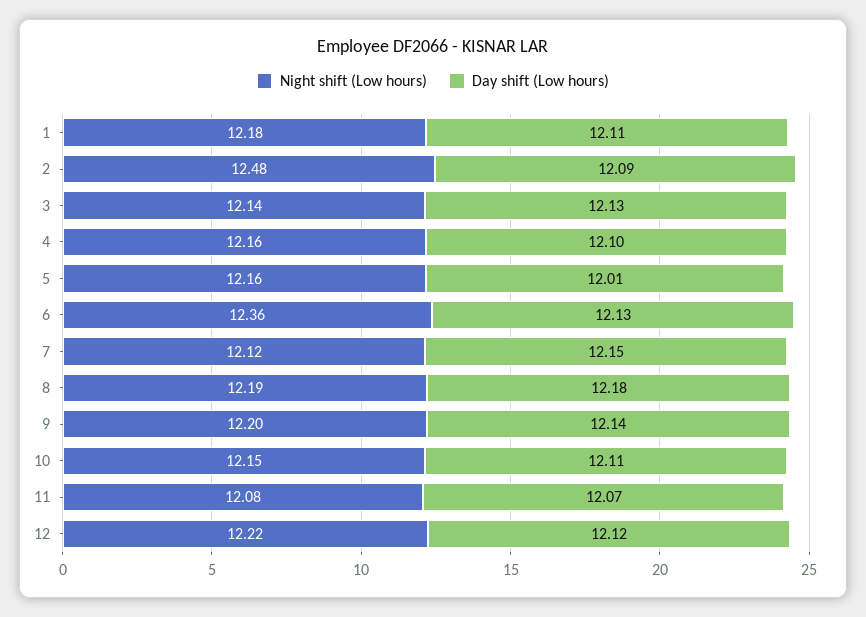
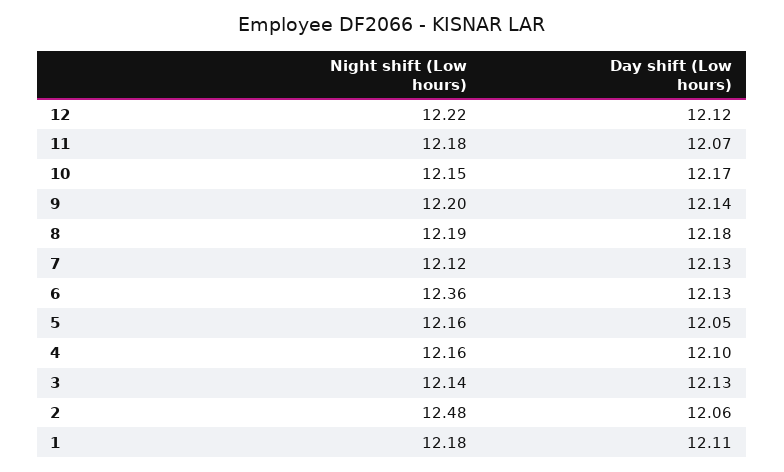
  {
    "Night shift (Low hours)": {
      "1": 12.18,
      "2": 12.48,
      "3": 12.14,
      "4": 12.16,
      "5": 12.16,
      "6": 12.36,
      "7": 12.12,
      "8": 12.19,
      "9": 12.2,
      "10": 12.15,
-     "11": 12.08,
+     "11": 12.18,
      "12": 12.22
    },
    "Day shift (Low hours)": {
      "1": 12.11,
-     "2": 12.09,
+     "2": 12.06,
      "3": 12.13,
      "4": 12.1,
-     "5": 12.01,
+     "5": 12.05,
      "6": 12.13,
-     "7": 12.15,
+     "7": 12.13,
      "8": 12.18,
      "9": 12.14,
-     "10": 12.11,
+     "10": 12.17,
      "11": 12.07,
      "12": 12.12
    }
  }

